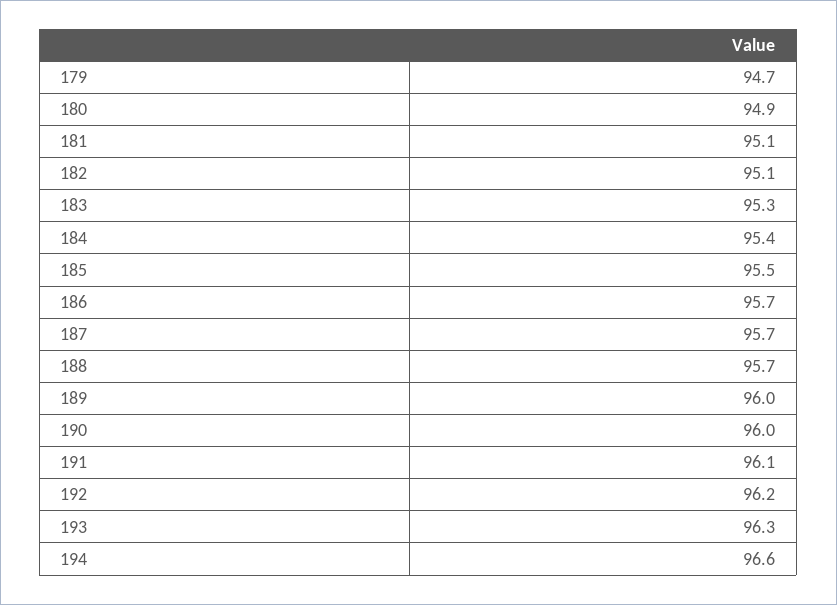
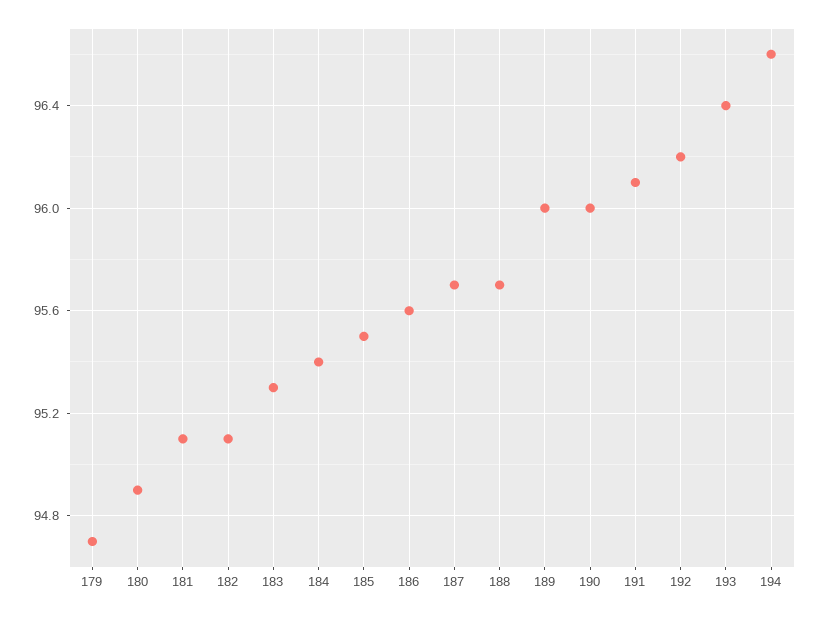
  {
    "179": 94.7,
    "180": 94.9,
    "181": 95.1,
    "182": 95.1,
    "183": 95.3,
    "184": 95.4,
    "185": 95.5,
-   "186": 95.7,
+   "186": 95.6,
    "187": 95.7,
    "188": 95.7,
    "189": 96,
    "190": 96,
    "191": 96.1,
    "192": 96.2,
-   "193": 96.3,
+   "193": 96.4,
    "194": 96.6
  }

